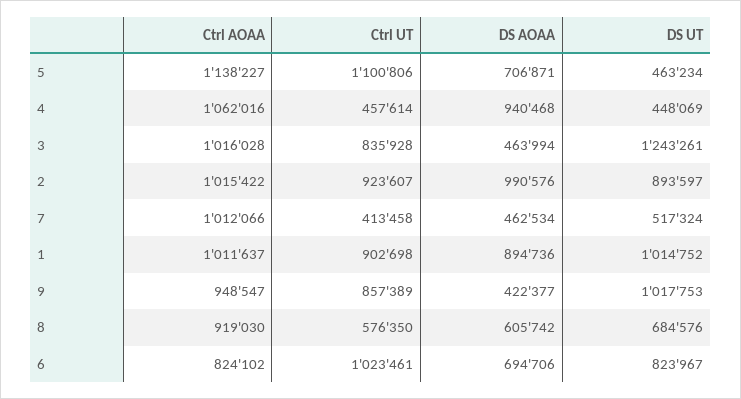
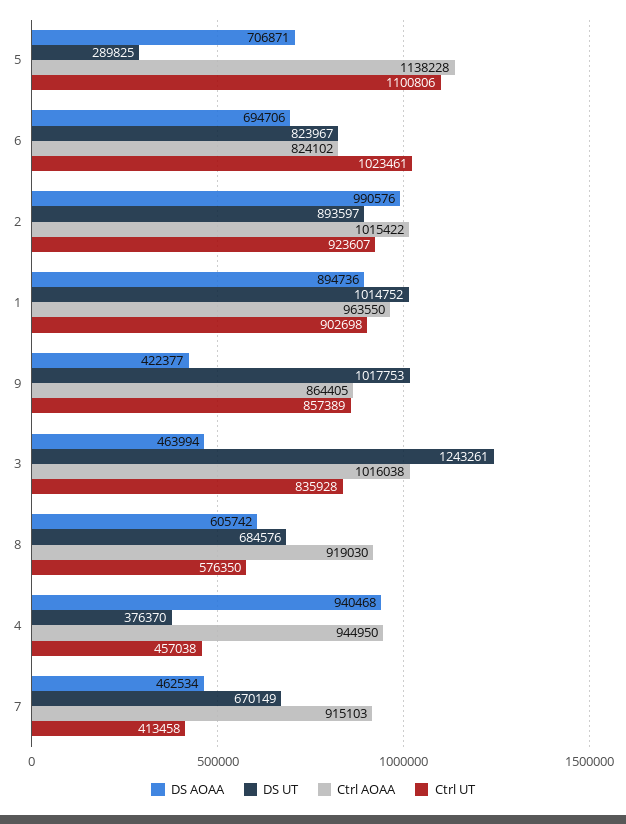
  {
    "Ctrl AOAA": {
-     "5": 1138227,
+     "5": 1138228,
-     "4": 1062016,
+     "4": 944950,
-     "3": 1016028,
+     "3": 1016038,
      "2": 1015422,
-     "7": 1012066,
+     "7": 915103,
-     "1": 1011637,
+     "1": 963550,
-     "9": 948547,
+     "9": 864405,
      "8": 919030,
      "6": 824102
    },
    "Ctrl UT": {
      "5": 1100806,
-     "4": 457614,
+     "4": 457038,
      "3": 835928,
      "2": 923607,
      "7": 413458,
      "1": 902698,
      "9": 857389,
      "8": 576350,
      "6": 1023461
    },
    "DS AOAA": {
      "5": 706871,
      "4": 940468,
      "3": 463994,
      "2": 990576,
      "7": 462534,
      "1": 894736,
      "9": 422377,
      "8": 605742,
      "6": 694706
    },
    "DS UT": {
-     "5": 463234,
+     "5": 289825,
-     "4": 448069,
+     "4": 376370,
      "3": 1243261,
      "2": 893597,
-     "7": 517324,
+     "7": 670149,
      "1": 1014752,
      "9": 1017753,
      "8": 684576,
      "6": 823967
    }
  }

